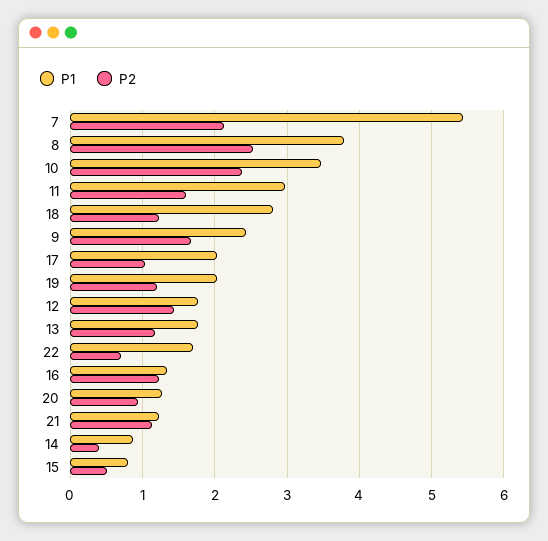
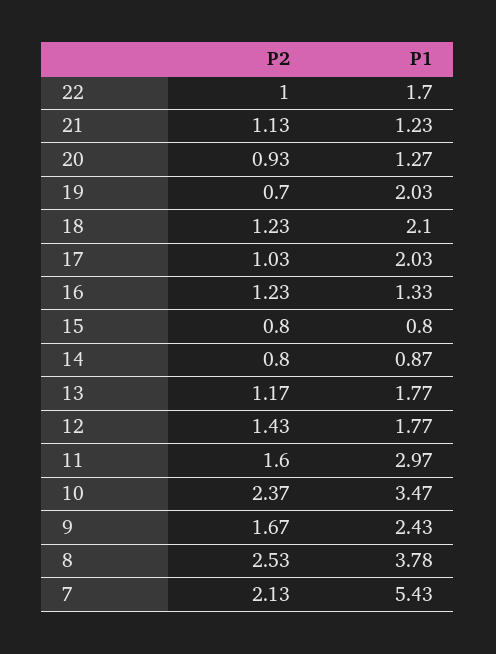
  {
    "P1": {
      "7": 5.43,
      "8": 3.78,
      "10": 3.47,
      "11": 2.97,
-     "18": 2.8,
+     "18": 2.1,
      "9": 2.43,
      "17": 2.03,
      "19": 2.03,
      "12": 1.77,
      "13": 1.77,
      "22": 1.7,
      "16": 1.33,
      "20": 1.27,
      "21": 1.23,
      "14": 0.87,
      "15": 0.8
    },
    "P2": {
      "7": 2.13,
      "8": 2.53,
      "10": 2.37,
      "11": 1.6,
      "18": 1.23,
      "9": 1.67,
      "17": 1.03,
-     "19": 1.2,
+     "19": 0.7,
      "12": 1.43,
      "13": 1.17,
-     "22": 0.7,
+     "22": 1,
      "16": 1.23,
      "20": 0.93,
      "21": 1.13,
-     "14": 0.4,
+     "14": 0.8,
-     "15": 0.5
+     "15": 0.8
    }
  }

